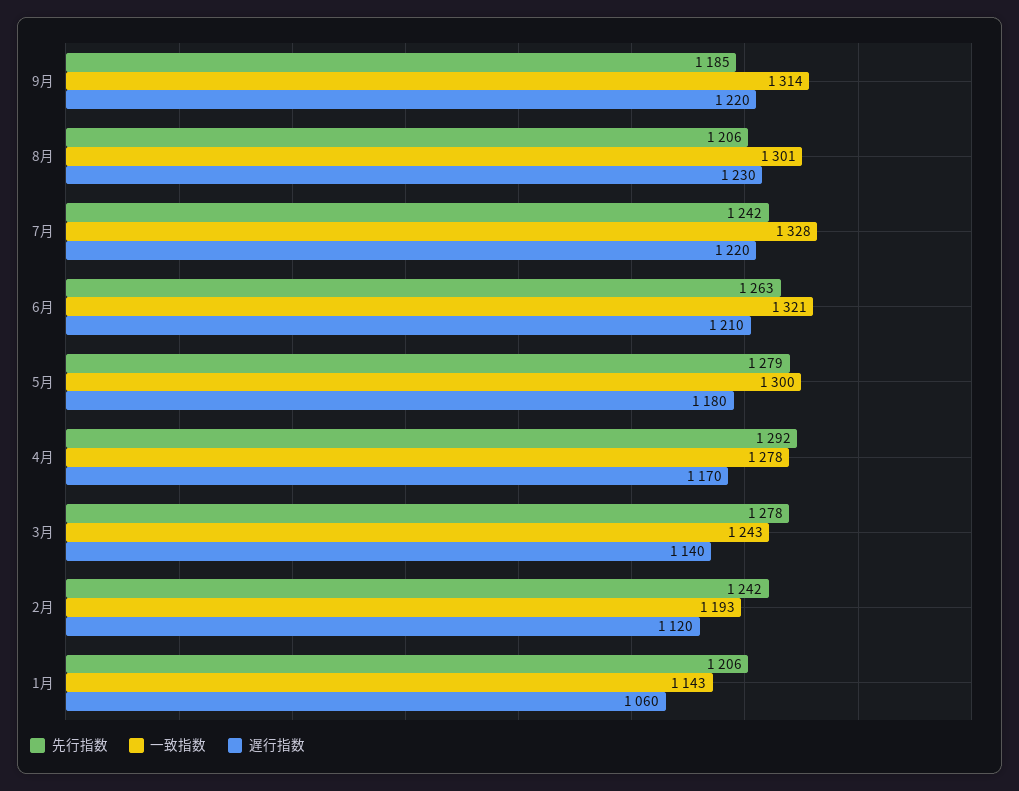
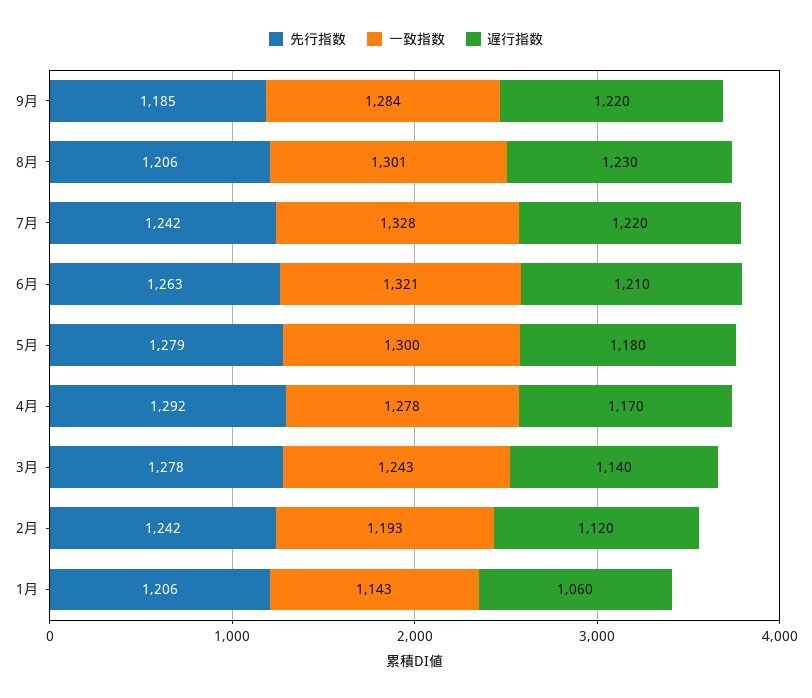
  {
    "先行指数": {
      "9月": 1185,
      "8月": 1206,
      "7月": 1242,
      "6月": 1263,
      "5月": 1279,
      "4月": 1292,
      "3月": 1278,
      "2月": 1242,
      "1月": 1206
    },
    "一致指数": {
-     "9月": 1314,
+     "9月": 1284,
      "8月": 1301,
      "7月": 1328,
      "6月": 1321,
      "5月": 1300,
      "4月": 1278,
      "3月": 1243,
      "2月": 1193,
      "1月": 1143
    },
    "遅行指数": {
      "9月": 1220,
      "8月": 1230,
      "7月": 1220,
      "6月": 1210,
      "5月": 1180,
      "4月": 1170,
      "3月": 1140,
      "2月": 1120,
      "1月": 1060
    }
  }

